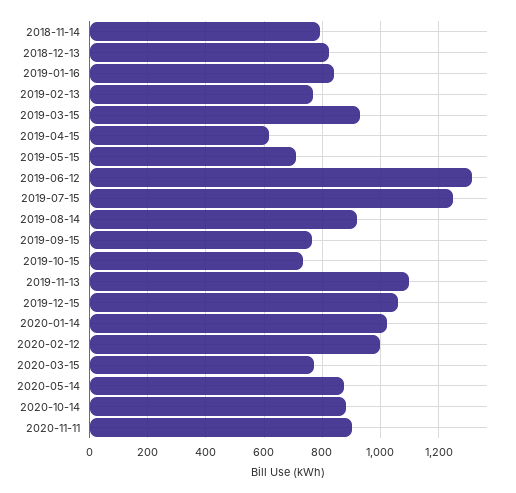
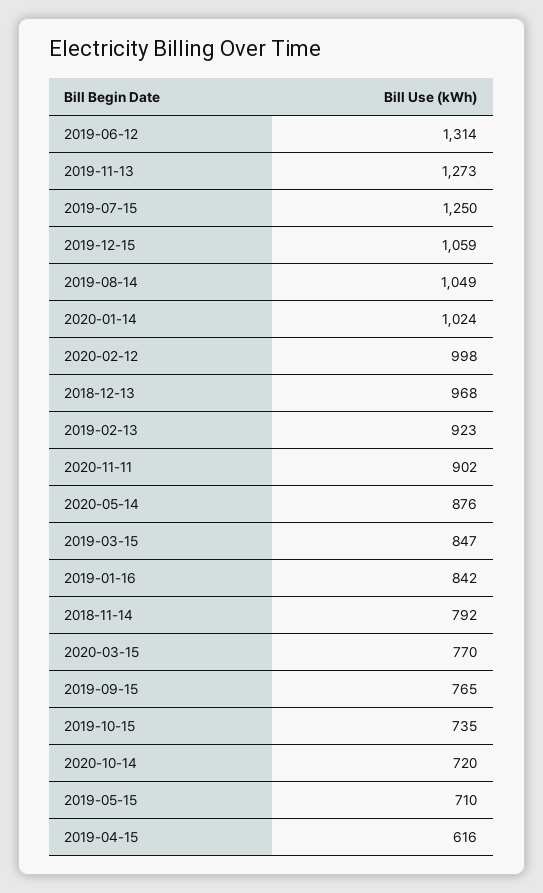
  {
    "2018-11-14": 792,
-   "2018-12-13": 825,
+   "2018-12-13": 968,
    "2019-01-16": 842,
-   "2019-02-13": 775,
+   "2019-02-13": 923,
-   "2019-03-15": 925,
+   "2019-03-15": 847,
    "2019-04-15": 616,
    "2019-05-15": 710,
    "2019-06-12": 1314,
    "2019-07-15": 1250,
-   "2019-08-14": 925,
+   "2019-08-14": 1049,
    "2019-09-15": 765,
    "2019-10-15": 735,
-   "2019-11-13": 1100,
+   "2019-11-13": 1273,
    "2019-12-15": 1059,
    "2020-01-14": 1024,
    "2020-02-12": 998,
    "2020-03-15": 770,
    "2020-05-14": 876,
-   "2020-10-14": 875,
+   "2020-10-14": 720,
    "2020-11-11": 902
  }

